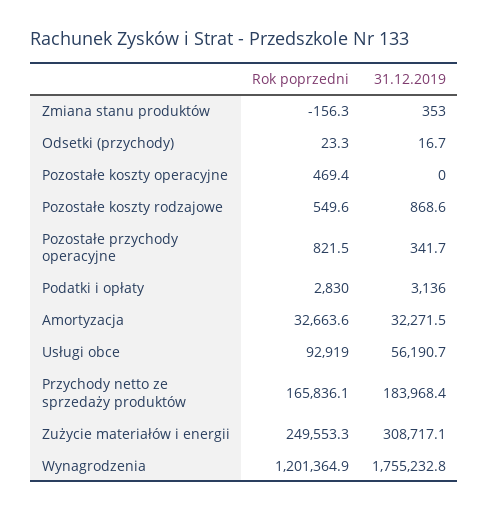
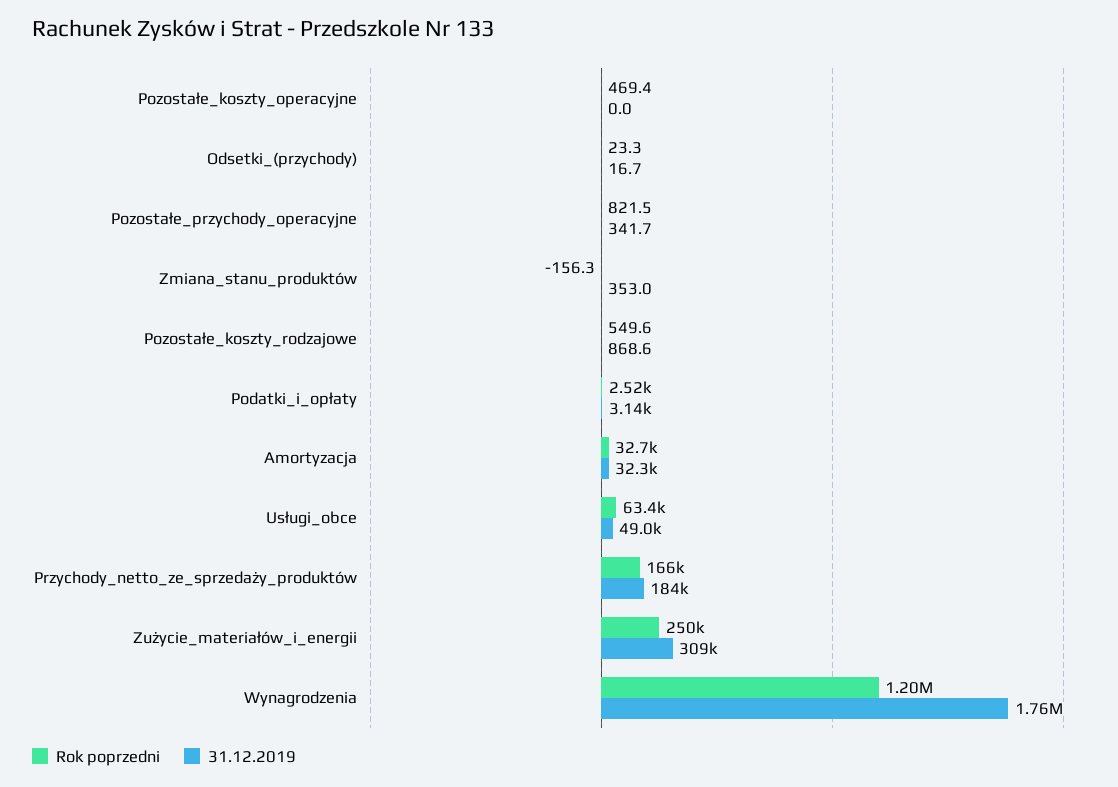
  {
    "Rok poprzedni": {
      "Zmiana stanu produktów": -156.3,
      "Odsetki (przychody)": 23.3,
      "Pozostałe koszty operacyjne": 469.4,
      "Pozostałe koszty rodzajowe": 549.6,
      "Pozostałe przychody operacyjne": 821.5,
-     "Podatki i opłaty": 2830,
+     "Podatki i opłaty": 2520,
      "Amortyzacja": 32663.6,
-     "Usługi obce": 92919,
+     "Usługi obce": 63400,
      "Przychody netto ze sprzedaży produktów": 165836.1,
      "Zużycie materiałów i energii": 249553.3,
      "Wynagrodzenia": 1201364.9
    },
    "31.12.2019": {
      "Zmiana stanu produktów": 353,
      "Odsetki (przychody)": 16.7,
      "Pozostałe koszty operacyjne": 0,
      "Pozostałe koszty rodzajowe": 868.6,
      "Pozostałe przychody operacyjne": 341.7,
      "Podatki i opłaty": 3136,
      "Amortyzacja": 32271.5,
-     "Usługi obce": 56190.7,
+     "Usługi obce": 49000,
      "Przychody netto ze sprzedaży produktów": 183968.4,
      "Zużycie materiałów i energii": 308717.1,
      "Wynagrodzenia": 1755232.8
    }
  }

